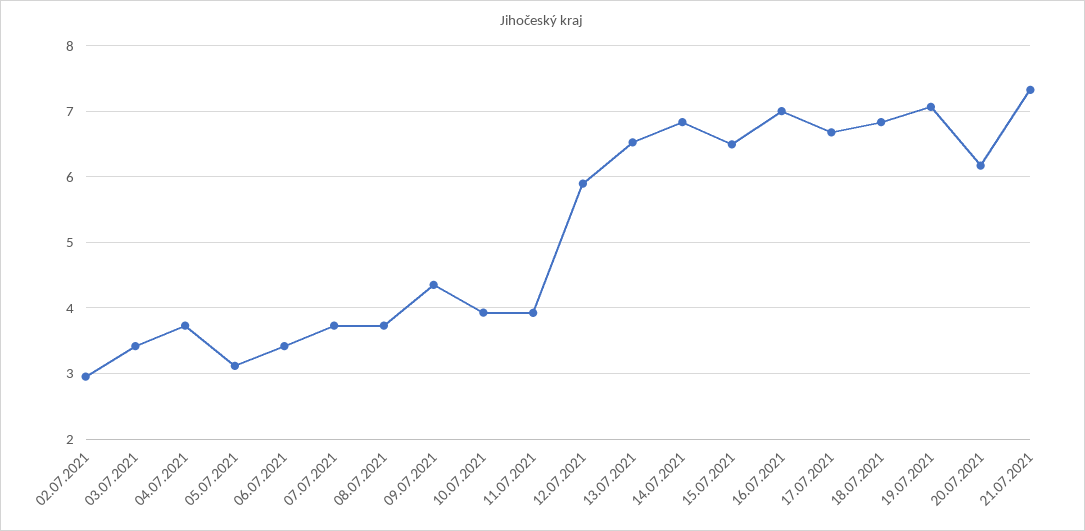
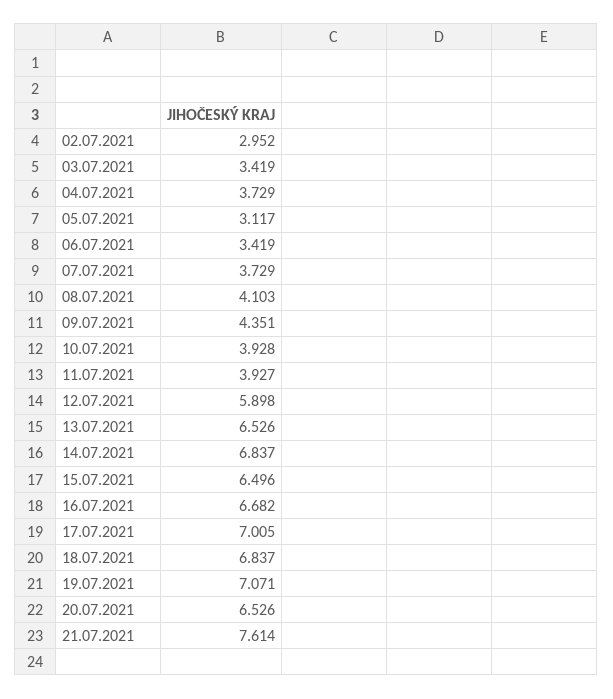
  {
    "02.07.2021": 2.952,
    "03.07.2021": 3.419,
    "04.07.2021": 3.729,
    "05.07.2021": 3.117,
    "06.07.2021": 3.419,
    "07.07.2021": 3.729,
-   "08.07.2021": 3.7,
+   "08.07.2021": 4.103,
    "09.07.2021": 4.351,
    "10.07.2021": 3.928,
    "11.07.2021": 3.927,
    "12.07.2021": 5.898,
    "13.07.2021": 6.526,
    "14.07.2021": 6.837,
    "15.07.2021": 6.496,
-   "16.07.2021": 7,
+   "16.07.2021": 6.682,
-   "17.07.2021": 6.7,
+   "17.07.2021": 7.005,
    "18.07.2021": 6.837,
    "19.07.2021": 7.071,
-   "20.07.2021": 6.2,
+   "20.07.2021": 6.526,
-   "21.07.2021": 7.3
+   "21.07.2021": 7.614
  }

